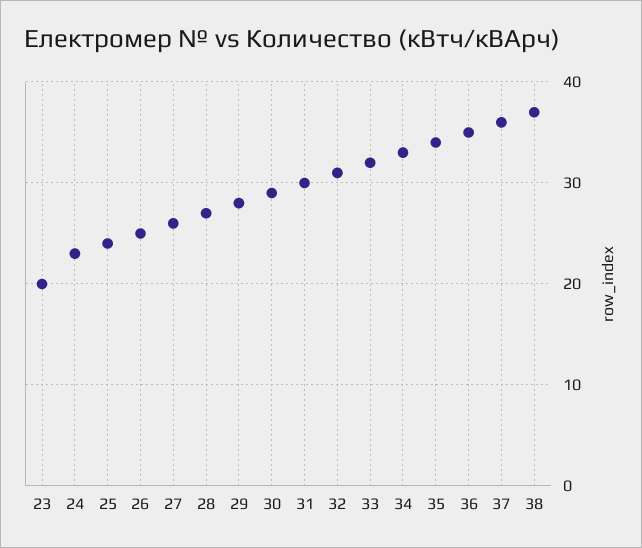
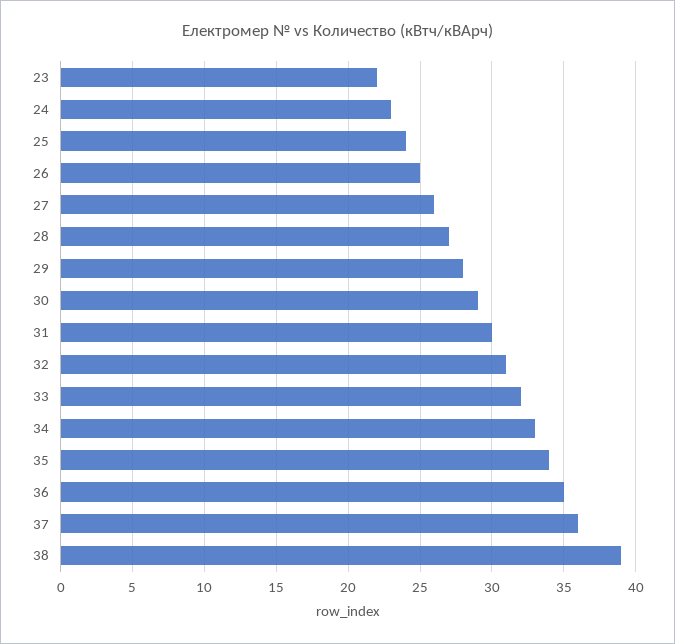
  {
-   "23": 20,
+   "23": 22,
    "24": 23,
    "25": 24,
    "26": 25,
    "27": 26,
    "28": 27,
    "29": 28,
    "30": 29,
    "31": 30,
    "32": 31,
    "33": 32,
    "34": 33,
    "35": 34,
    "36": 35,
    "37": 36,
-   "38": 37
+   "38": 39
  }

